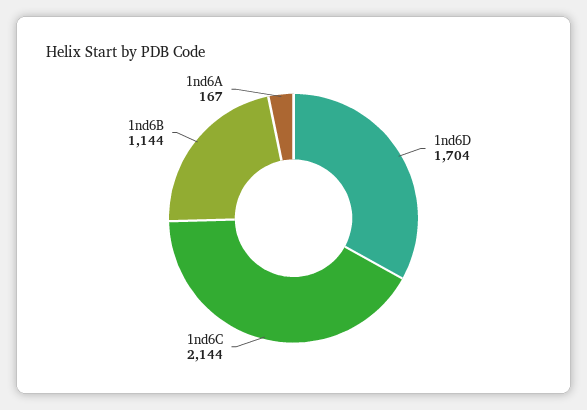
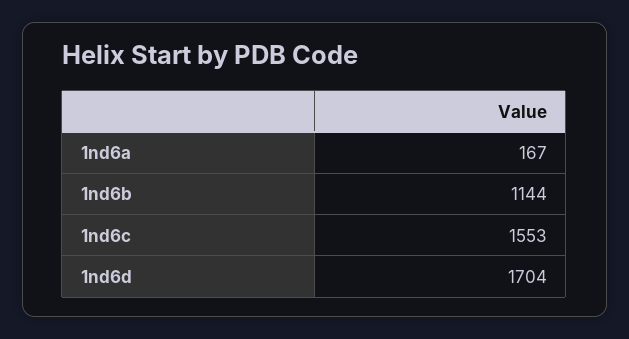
  {
    "1nd6D": 1704,
-   "1nd6C": 2144,
+   "1nd6C": 1553,
    "1nd6B": 1144,
    "1nd6A": 167
  }

